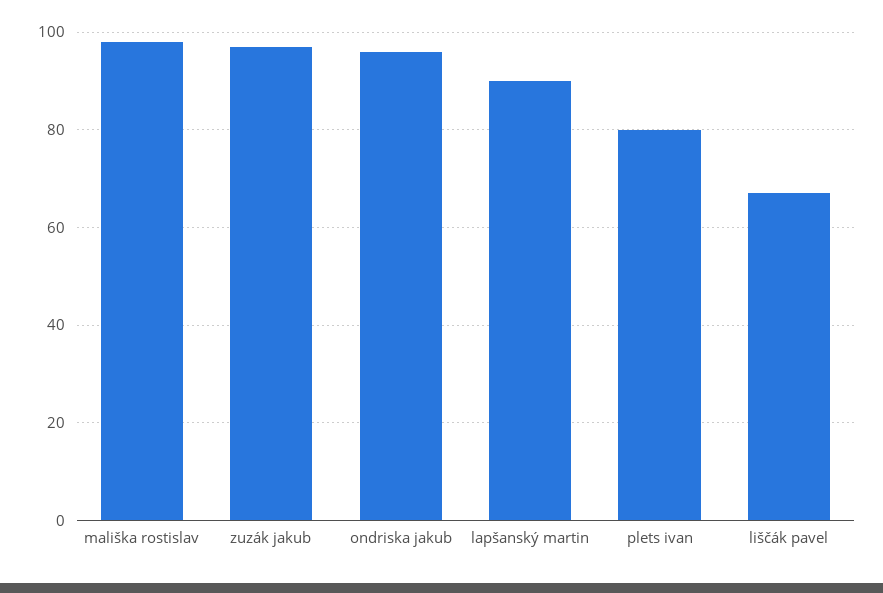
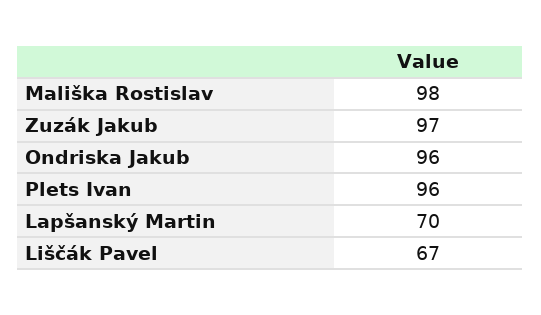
  {
    "mališka rostislav": 98,
    "zuzák jakub": 97,
    "ondriska jakub": 96,
-   "lapšanský martin": 90,
+   "lapšanský martin": 70,
-   "plets ivan": 80,
+   "plets ivan": 96,
    "liščák pavel": 67
  }

